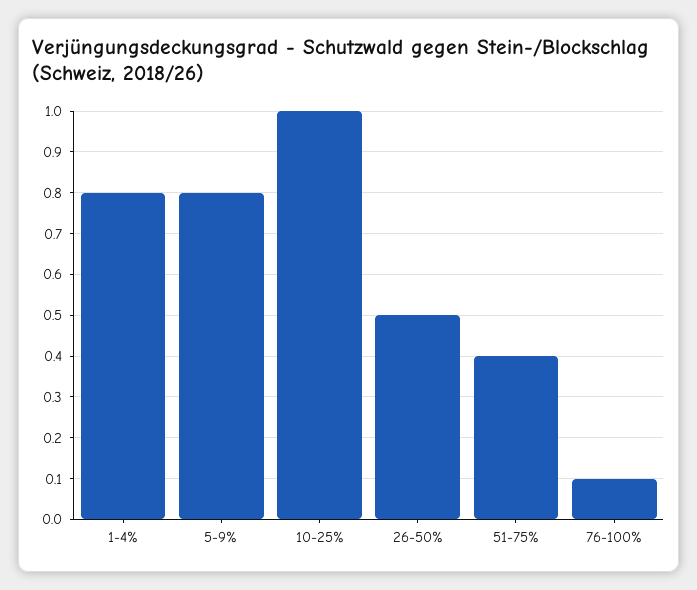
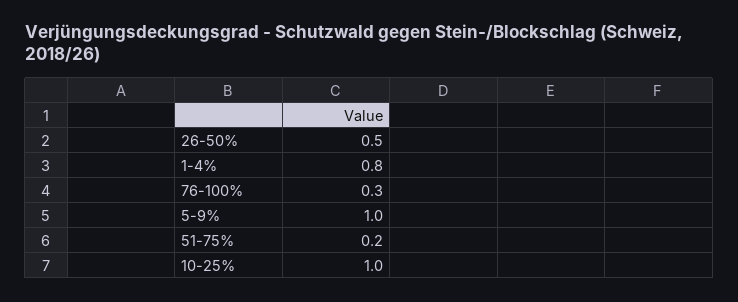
  {
    "1-4%": 0.8,
-   "5-9%": 0.8,
+   "5-9%": 1,
    "10-25%": 1,
    "26-50%": 0.5,
-   "51-75%": 0.4,
+   "51-75%": 0.2,
-   "76-100%": 0.1
+   "76-100%": 0.3
  }

